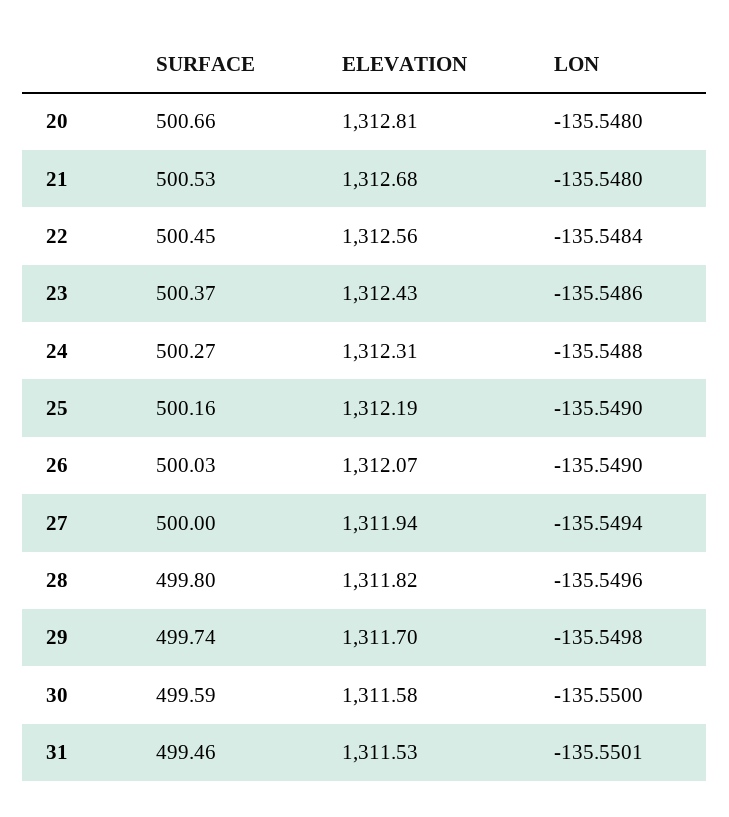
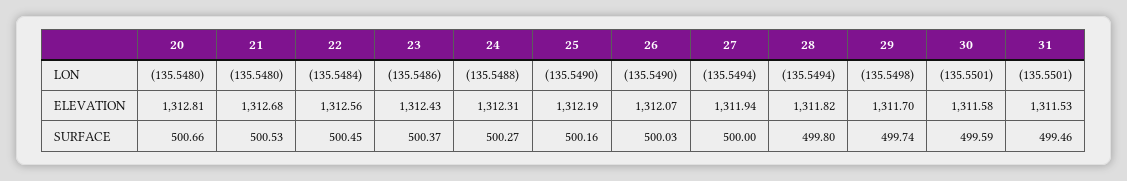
  {
    "SURFACE": {
      "20": 500.66,
      "21": 500.53,
      "22": 500.45,
      "23": 500.37,
      "24": 500.27,
      "25": 500.16,
      "26": 500.03,
      "27": 500,
      "28": 499.8,
      "29": 499.74,
      "30": 499.59,
      "31": 499.46
    },
    "ELEVATION": {
      "20": 1312.81,
      "21": 1312.68,
      "22": 1312.56,
      "23": 1312.43,
      "24": 1312.31,
      "25": 1312.19,
      "26": 1312.07,
      "27": 1311.94,
      "28": 1311.82,
      "29": 1311.7,
      "30": 1311.58,
      "31": 1311.53
    },
    "LON": {
      "20": -135.548,
      "21": -135.548,
      "22": -135.5484,
      "23": -135.5486,
      "24": -135.5488,
      "25": -135.549,
      "26": -135.549,
      "27": -135.5494,
-     "28": -135.5496,
+     "28": -135.5494,
      "29": -135.5498,
-     "30": -135.55,
+     "30": -135.5501,
      "31": -135.5501
    }
  }

